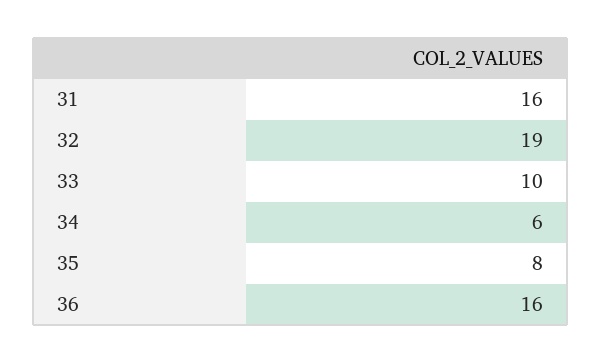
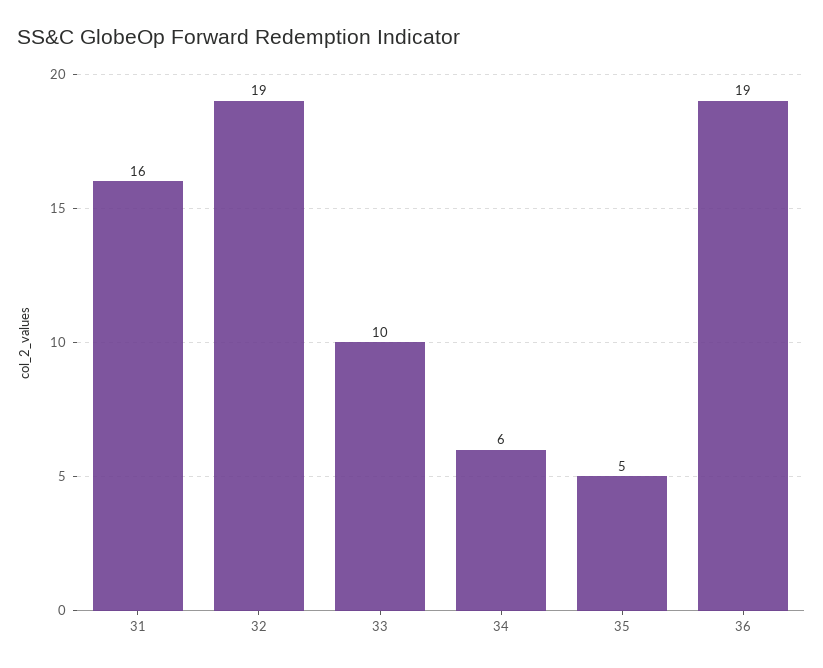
  {
    "31": 16,
    "32": 19,
    "33": 10,
    "34": 6,
-   "35": 8,
+   "35": 5,
-   "36": 16
+   "36": 19
  }

